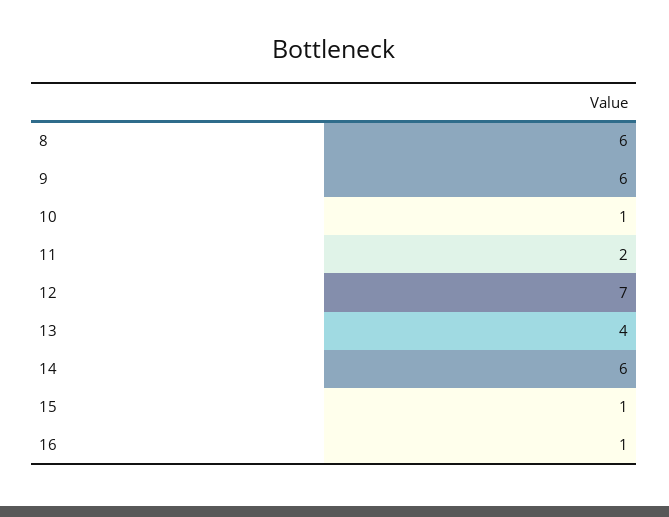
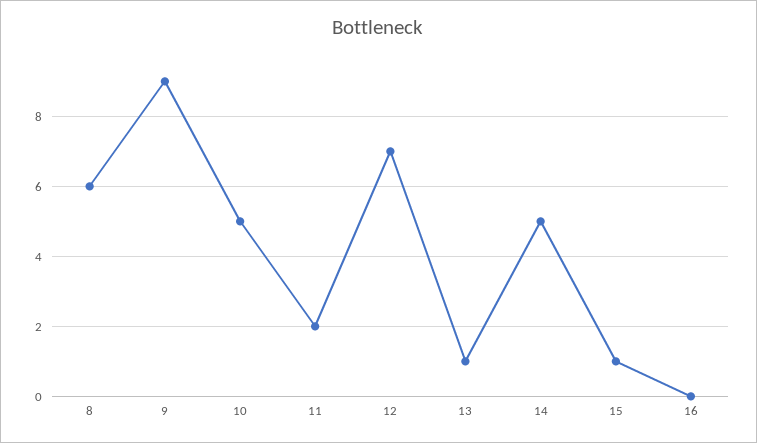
  {
    "8": 6,
-   "9": 6,
+   "9": 9,
-   "10": 1,
+   "10": 5,
    "11": 2,
    "12": 7,
-   "13": 4,
+   "13": 1,
-   "14": 6,
+   "14": 5,
    "15": 1,
-   "16": 1
+   "16": 0
  }

